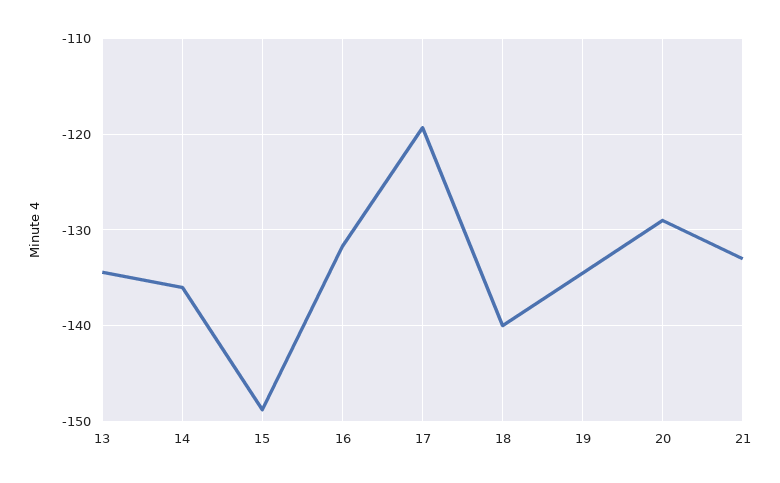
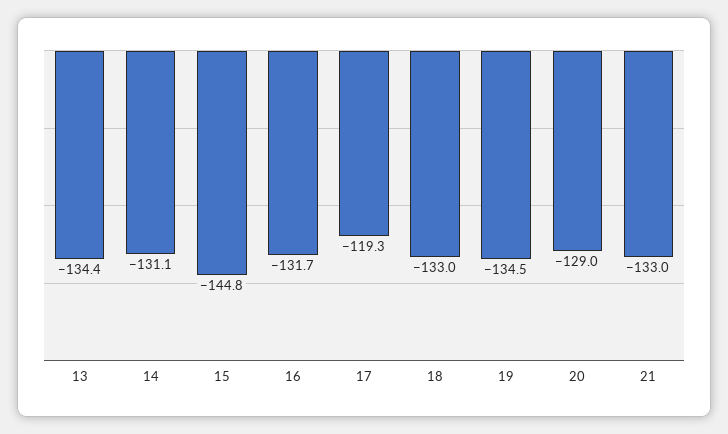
  {
    "13": -134.4,
-   "14": -136,
+   "14": -131.1,
-   "15": -149,
+   "15": -144.8,
    "16": -131.7,
    "17": -119.3,
-   "18": -140,
+   "18": -133,
    "19": -134.5,
    "20": -129,
    "21": -133
  }

